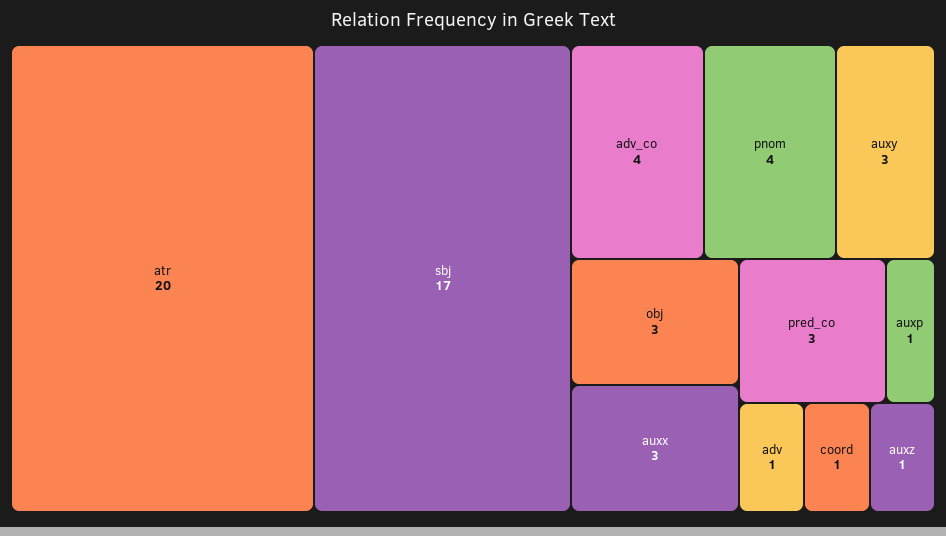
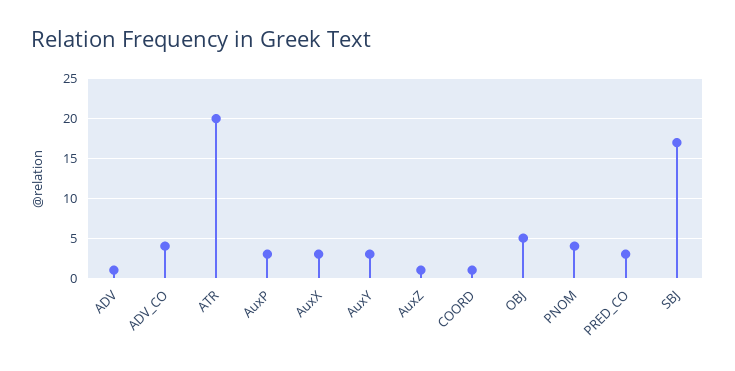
  {
    "atr": 20,
    "sbj": 17,
    "adv_co": 4,
    "pnom": 4,
    "auxy": 3,
-   "obj": 3,
+   "obj": 5,
    "auxx": 3,
    "pred_co": 3,
-   "auxp": 1,
+   "auxp": 3,
    "adv": 1,
    "coord": 1,
    "auxz": 1
  }

